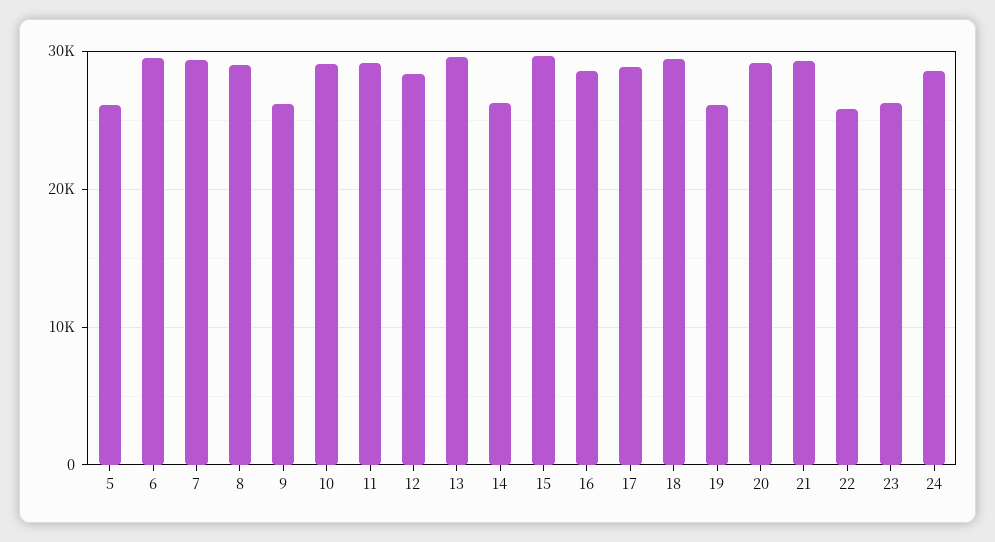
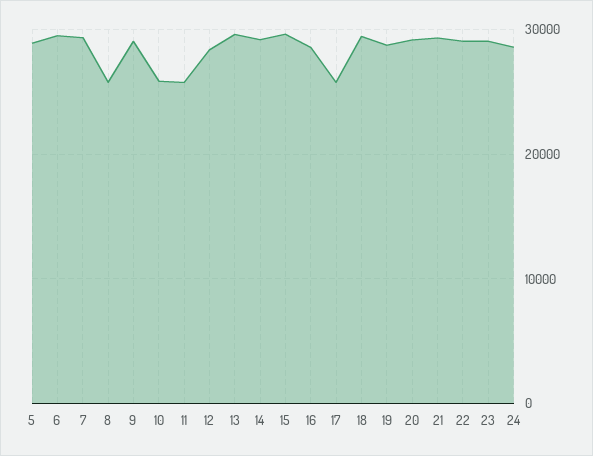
  {
-   "5": 26000,
+   "5": 29000,
    "6": 29000,
    "7": 29000,
-   "8": 29000,
+   "8": 26000,
-   "9": 26000,
+   "9": 29000,
-   "10": 29000,
+   "10": 26000,
-   "11": 29000,
+   "11": 26000,
    "12": 28000,
    "13": 30000,
-   "14": 26000,
+   "14": 29000,
    "15": 30000,
    "16": 29000,
-   "17": 29000,
+   "17": 26000,
    "18": 29000,
-   "19": 26000,
+   "19": 29000,
    "20": 29000,
    "21": 29000,
-   "22": 26000,
+   "22": 29000,
-   "23": 26000,
+   "23": 29000,
    "24": 29000
  }

